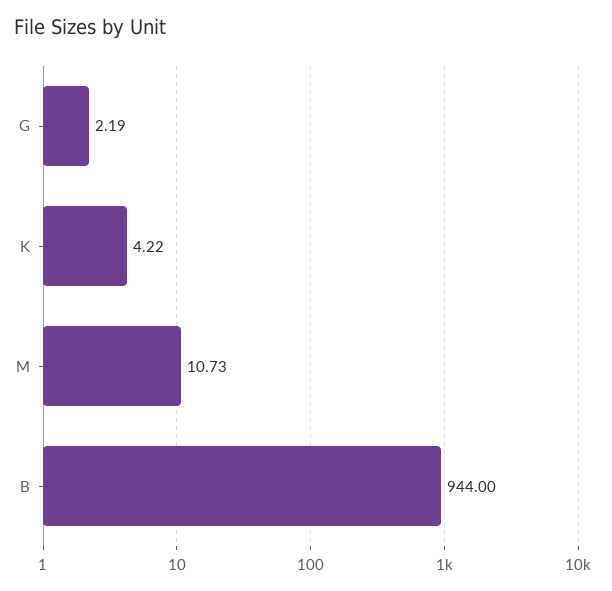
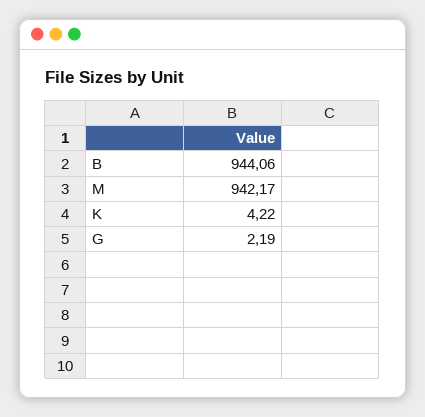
  {
    "G": 2.19,
    "K": 4.22,
-   "M": 10.73,
+   "M": 942.17,
-   "B": 944
+   "B": 944.06
  }

